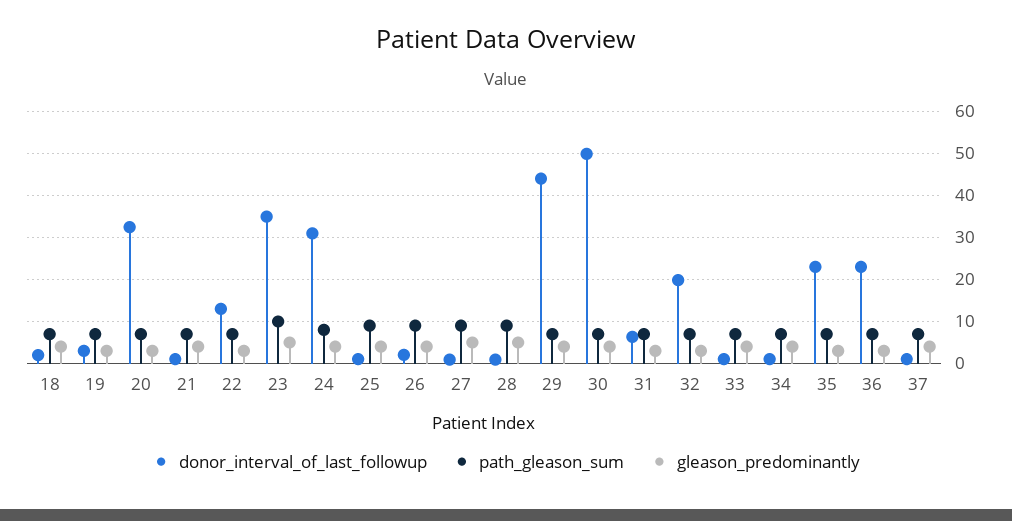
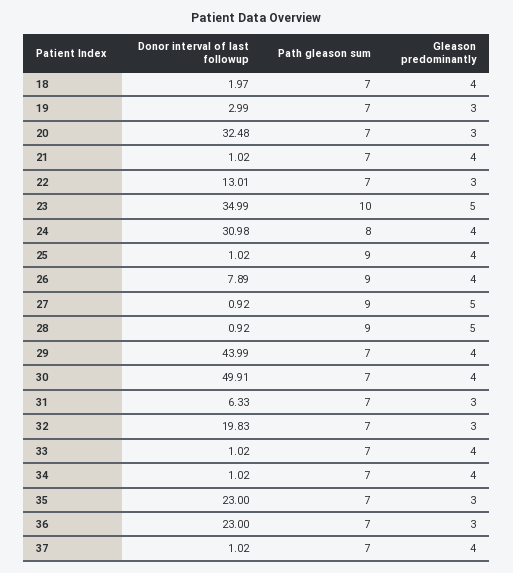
  {
    "donor_interval_of_last_followup": {
      "18": 1.97,
      "19": 2.99,
      "20": 32.48,
      "21": 1.02,
      "22": 13.01,
      "23": 34.99,
      "24": 30.98,
      "25": 1.02,
-     "26": 2,
+     "26": 7.89,
      "27": 0.92,
      "28": 0.92,
      "29": 43.99,
      "30": 49.91,
      "31": 6.33,
      "32": 19.83,
      "33": 1.02,
      "34": 1.02,
      "35": 23,
      "36": 23,
      "37": 1.02
    },
    "path_gleason_sum": {
      "18": 7,
      "19": 7,
      "20": 7,
      "21": 7,
      "22": 7,
      "23": 10,
      "24": 8,
      "25": 9,
      "26": 9,
      "27": 9,
      "28": 9,
      "29": 7,
      "30": 7,
      "31": 7,
      "32": 7,
      "33": 7,
      "34": 7,
      "35": 7,
      "36": 7,
      "37": 7
    },
    "gleason_predominantly": {
      "18": 4,
      "19": 3,
      "20": 3,
      "21": 4,
      "22": 3,
      "23": 5,
      "24": 4,
      "25": 4,
      "26": 4,
      "27": 5,
      "28": 5,
      "29": 4,
      "30": 4,
      "31": 3,
      "32": 3,
      "33": 4,
      "34": 4,
      "35": 3,
      "36": 3,
      "37": 4
    }
  }

